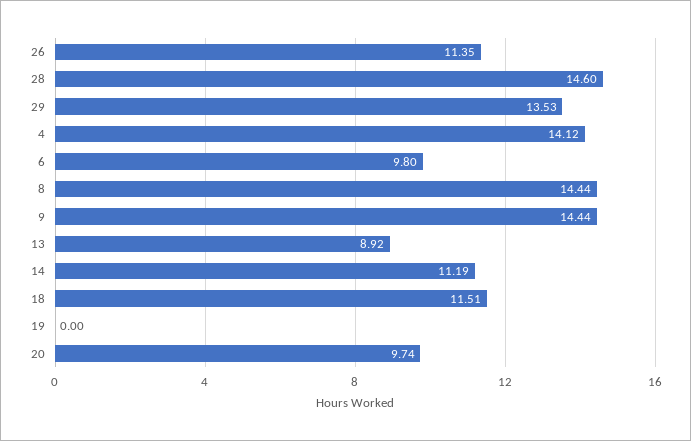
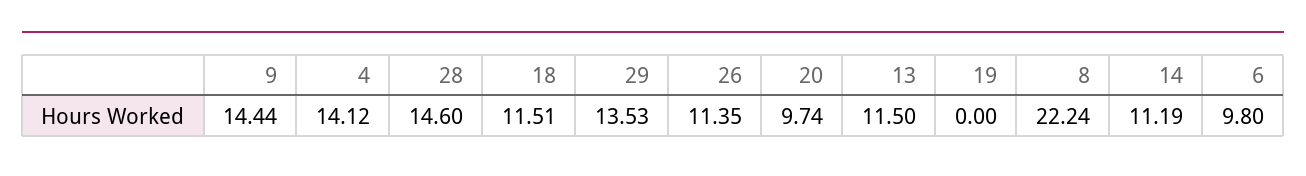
  {
    "26": 11.35,
    "28": 14.6,
    "29": 13.53,
    "4": 14.12,
    "6": 9.8,
-   "8": 14.44,
+   "8": 22.24,
    "9": 14.44,
-   "13": 8.92,
+   "13": 11.5,
    "14": 11.19,
    "18": 11.51,
    "19": 0,
    "20": 9.74
  }

